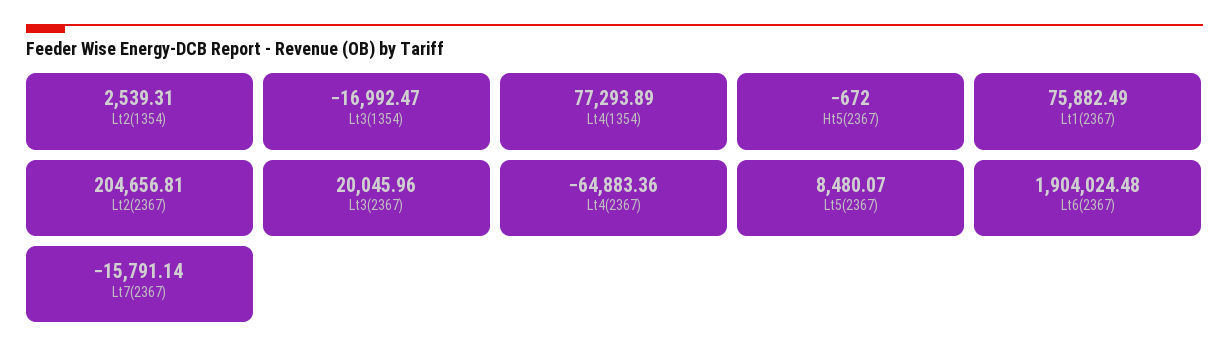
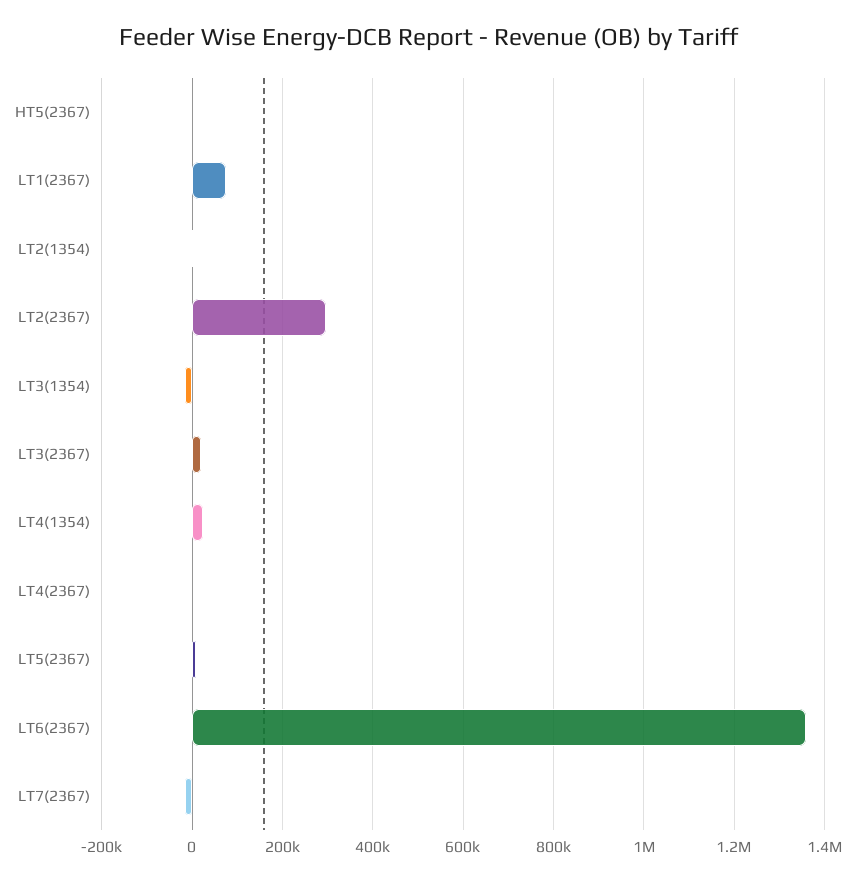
  {
    "Lt2(1354)": 2539.31,
    "Lt3(1354)": -16992.47,
-   "Lt4(1354)": 77293.89,
+   "Lt4(1354)": 20000,
    "Ht5(2367)": -672,
    "Lt1(2367)": 75882.49,
-   "Lt2(2367)": 204656.81,
+   "Lt2(2367)": 300000,
    "Lt3(2367)": 20045.96,
-   "Lt4(2367)": -64883.36,
+   "Lt4(2367)": 0,
    "Lt5(2367)": 8480.07,
-   "Lt6(2367)": 1904024.48,
+   "Lt6(2367)": 1360000,
    "Lt7(2367)": -15791.14
  }

